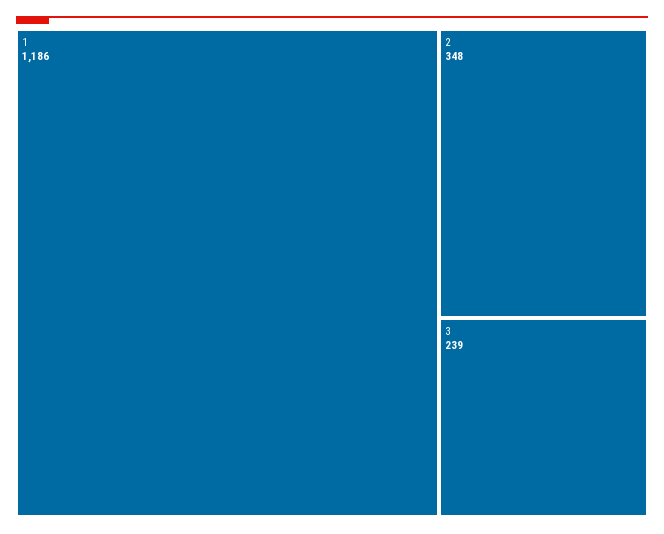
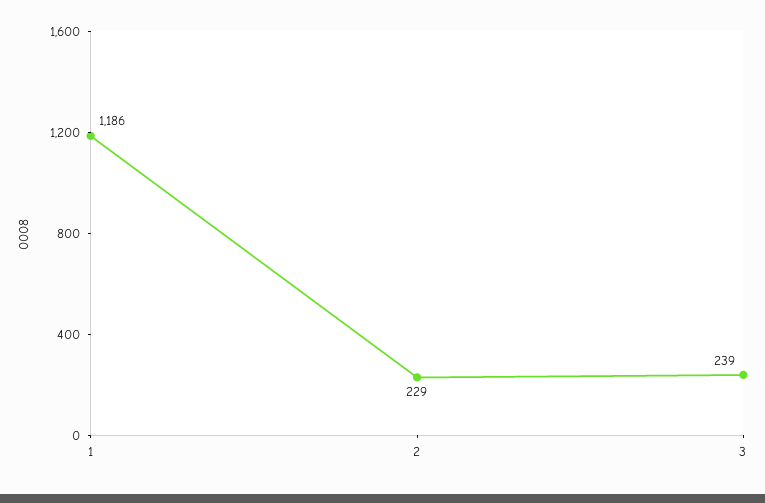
  {
    "1": 1186,
-   "2": 348,
+   "2": 229,
    "3": 239
  }

